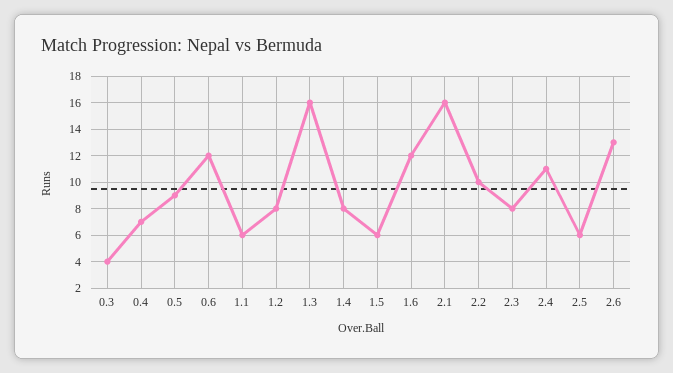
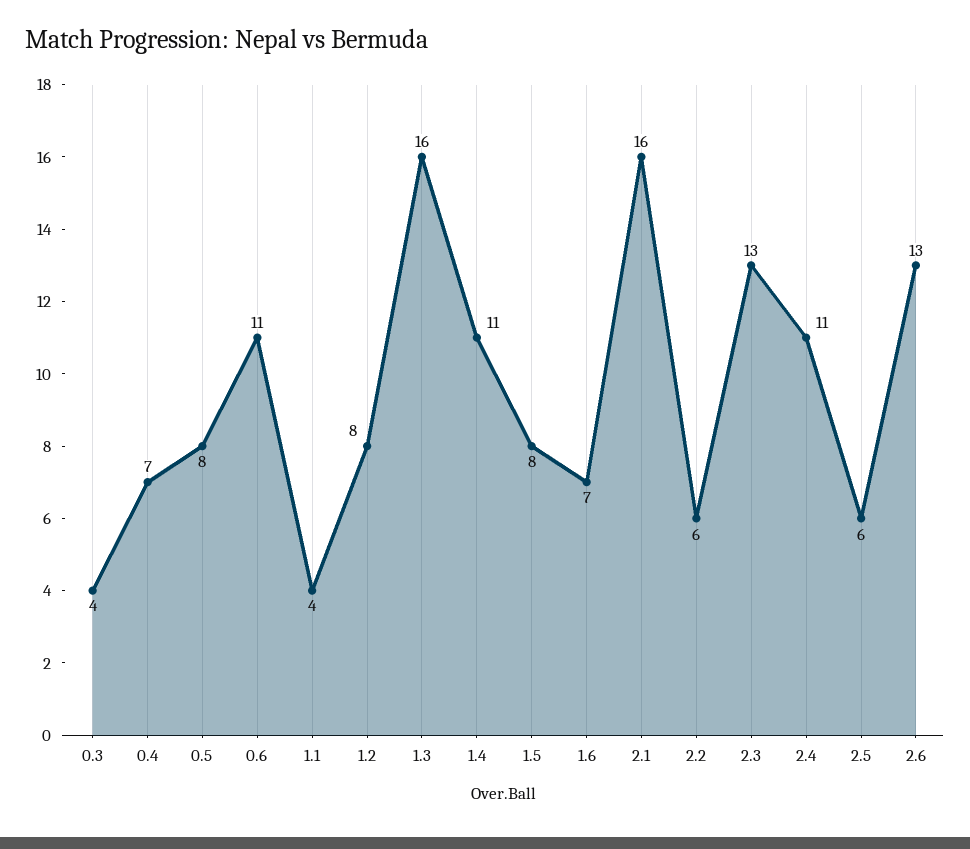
  {
    "0.3": 4,
    "0.4": 7,
-   "0.5": 9,
+   "0.5": 8,
-   "0.6": 12,
+   "0.6": 11,
-   "1.1": 6,
+   "1.1": 4,
    "1.2": 8,
    "1.3": 16,
-   "1.4": 8,
+   "1.4": 11,
-   "1.5": 6,
+   "1.5": 8,
-   "1.6": 12,
+   "1.6": 7,
    "2.1": 16,
-   "2.2": 10,
+   "2.2": 6,
-   "2.3": 8,
+   "2.3": 13,
    "2.4": 11,
    "2.5": 6,
    "2.6": 13
  }

